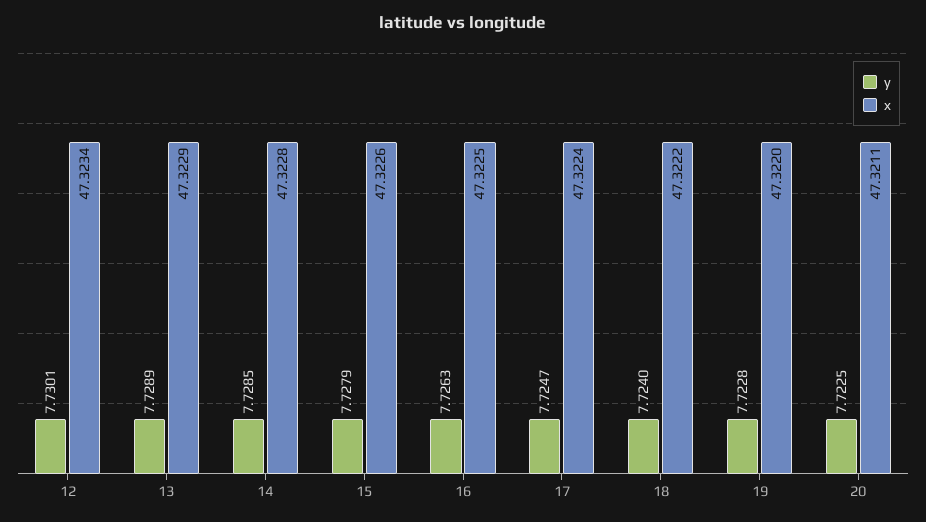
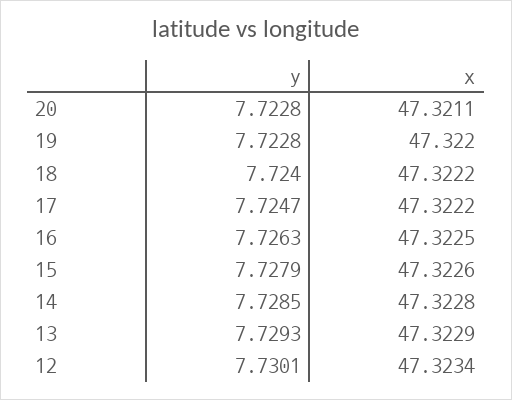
  {
    "y": {
      "12": 7.7301,
-     "13": 7.7289,
+     "13": 7.7293,
      "14": 7.7285,
      "15": 7.7279,
      "16": 7.7263,
      "17": 7.7247,
      "18": 7.724,
      "19": 7.7228,
-     "20": 7.7225
+     "20": 7.7228
    },
    "x": {
      "12": 47.3234,
      "13": 47.3229,
      "14": 47.3228,
      "15": 47.3226,
      "16": 47.3225,
-     "17": 47.3224,
+     "17": 47.3222,
      "18": 47.3222,
      "19": 47.322,
      "20": 47.3211
    }
  }

